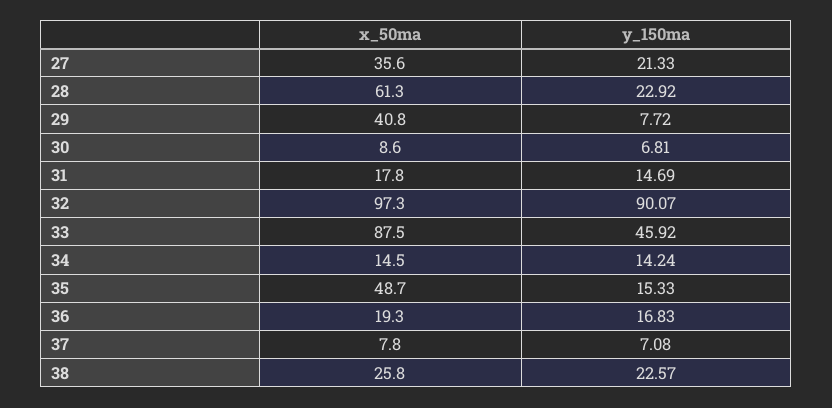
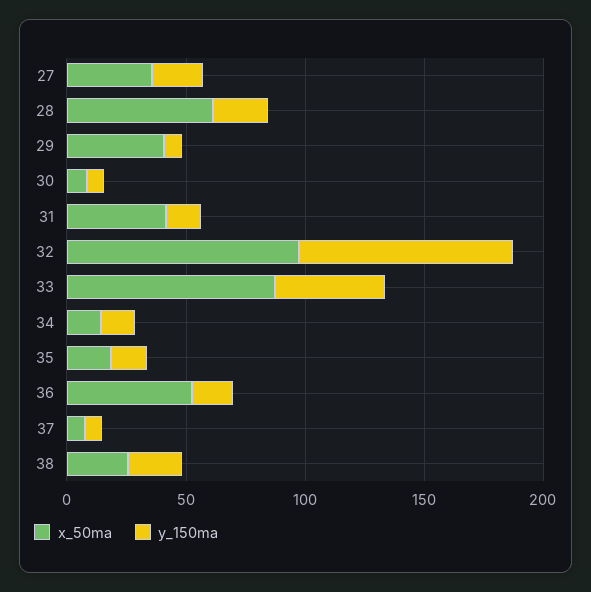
  {
    "x_50ma": {
      "27": 35.6,
      "28": 61.3,
      "29": 40.8,
      "30": 8.6,
-     "31": 17.8,
+     "31": 40,
      "32": 97.3,
      "33": 87.5,
      "34": 14.5,
-     "35": 48.7,
+     "35": 20,
-     "36": 19.3,
+     "36": 50,
      "37": 7.8,
      "38": 25.8
    },
    "y_150ma": {
      "27": 21.33,
      "28": 22.92,
      "29": 7.72,
      "30": 6.81,
      "31": 14.69,
      "32": 90.07,
      "33": 45.92,
      "34": 14.24,
      "35": 15.33,
      "36": 16.83,
      "37": 7.08,
      "38": 22.57
    }
  }

